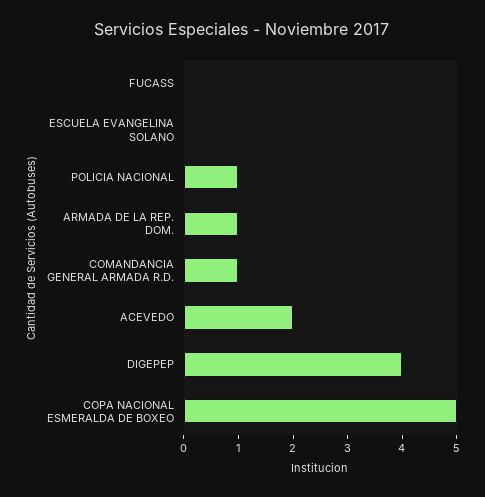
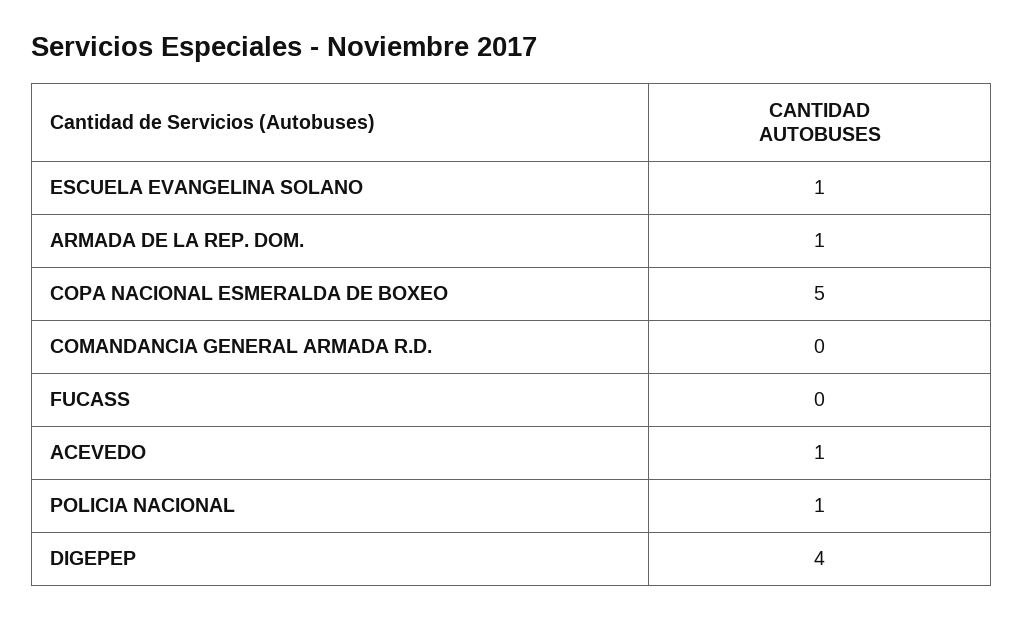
  {
    "FUCASS": 0,
-   "ESCUELA EVANGELINA SOLANO": 0,
+   "ESCUELA EVANGELINA SOLANO": 1,
    "POLICIA NACIONAL": 1,
    "ARMADA DE LA REP. DOM.": 1,
-   "COMANDANCIA GENERAL ARMADA R.D.": 1,
+   "COMANDANCIA GENERAL ARMADA R.D.": 0,
-   "ACEVEDO": 2,
+   "ACEVEDO": 1,
    "DIGEPEP": 4,
    "COPA NACIONAL ESMERALDA DE BOXEO": 5
  }

